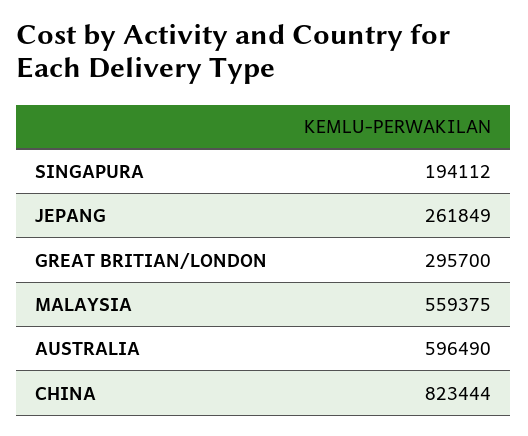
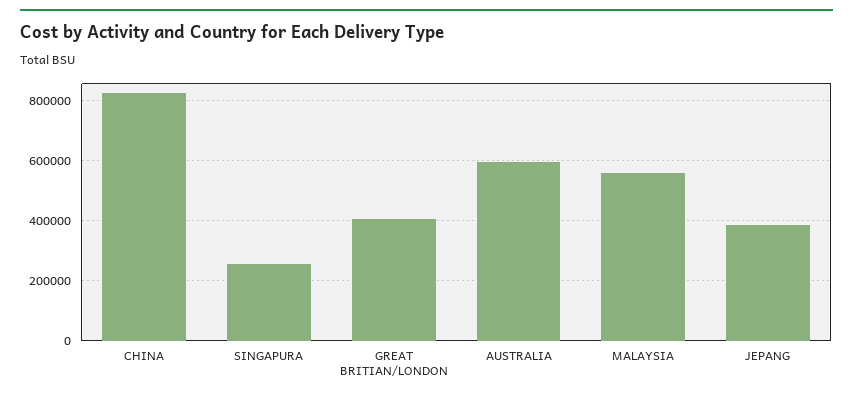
  {
-   "SINGAPURA": 194112,
+   "SINGAPURA": 260000,
-   "JEPANG": 261849,
+   "JEPANG": 380000,
-   "GREAT BRITIAN/LONDON": 295700,
+   "GREAT BRITIAN/LONDON": 400000,
    "MALAYSIA": 559375,
    "AUSTRALIA": 596490,
    "CHINA": 823444
  }

